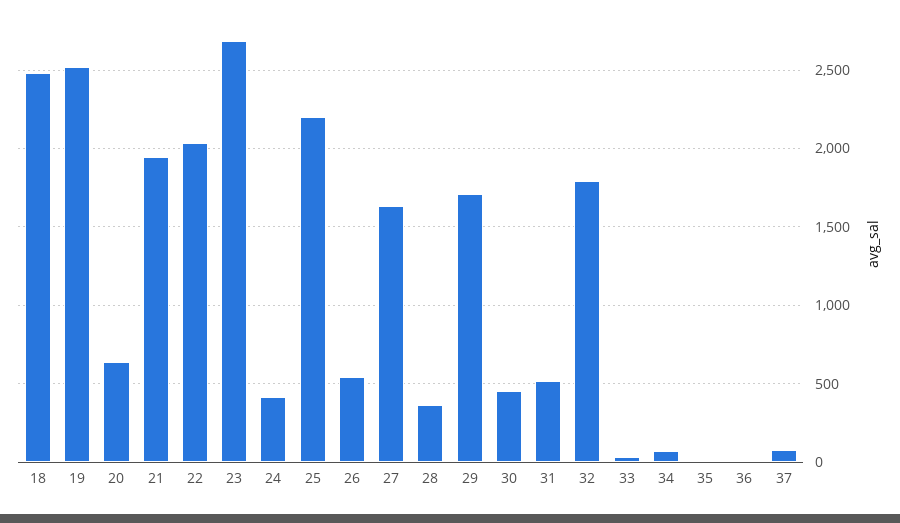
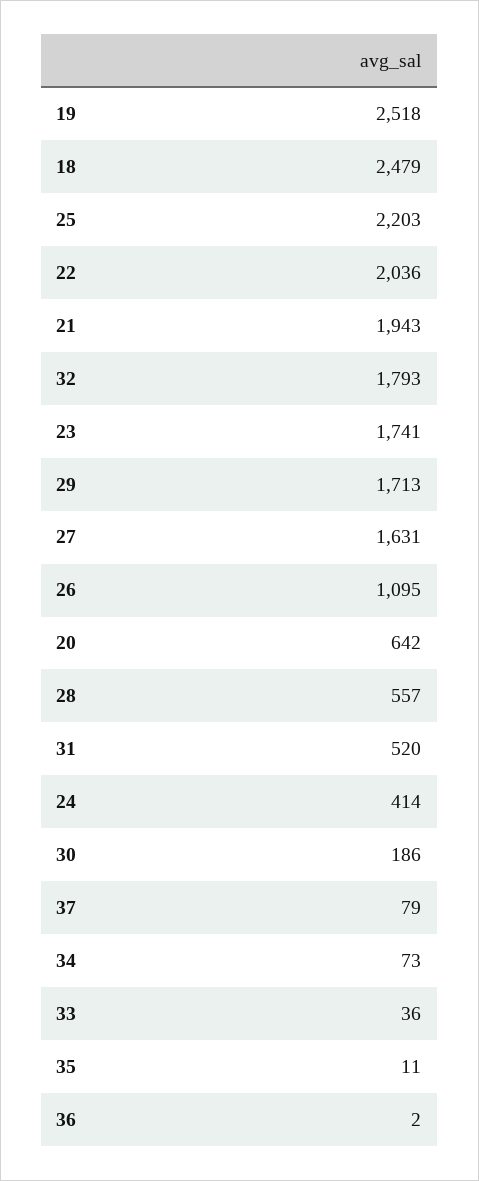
  {
    "18": 2479,
    "19": 2518,
    "20": 642,
    "21": 1943,
    "22": 2036,
-   "23": 2700,
+   "23": 1741,
    "24": 414,
    "25": 2203,
-   "26": 550,
+   "26": 1095,
    "27": 1631,
-   "28": 350,
+   "28": 557,
    "29": 1713,
-   "30": 450,
+   "30": 186,
    "31": 520,
    "32": 1793,
    "33": 36,
    "34": 73,
    "35": 11,
    "36": 2,
    "37": 79
  }

